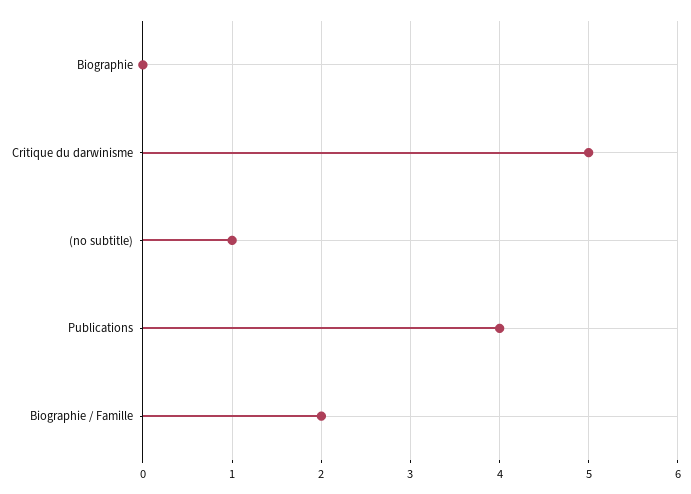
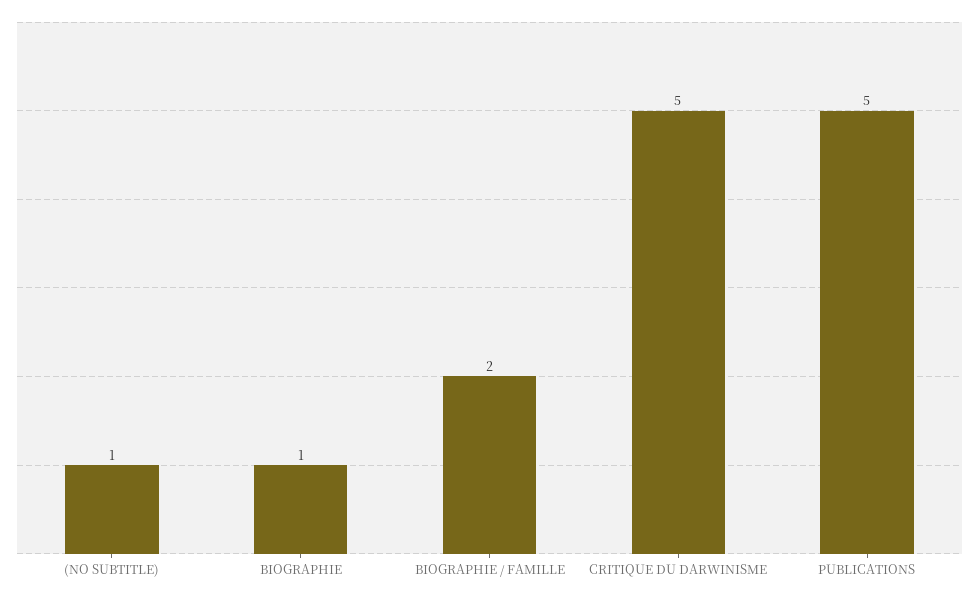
  {
-   "Biographie": 0,
+   "Biographie": 1,
    "Critique du darwinisme": 5,
    "(no subtitle)": 1,
-   "Publications": 4,
+   "Publications": 5,
    "Biographie / Famille": 2
  }

